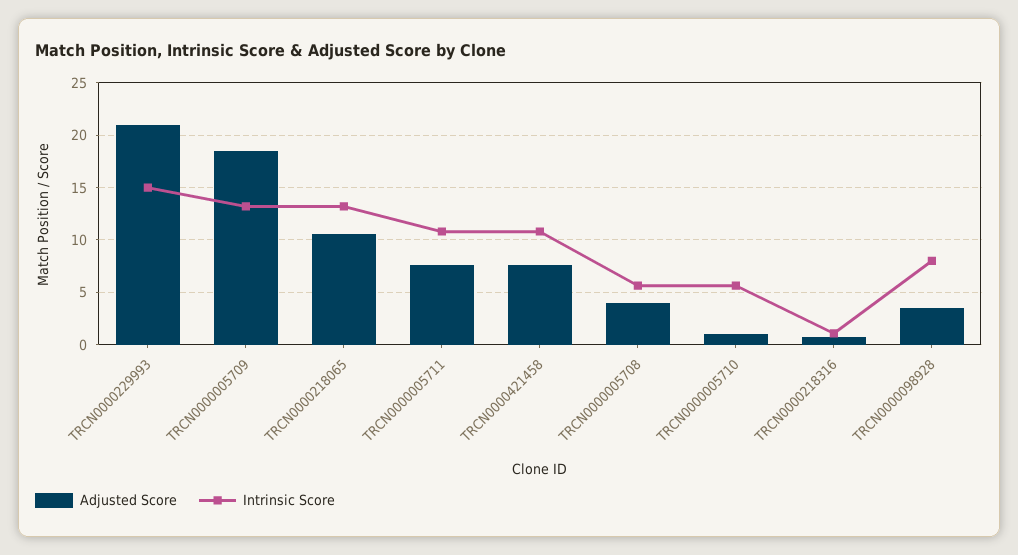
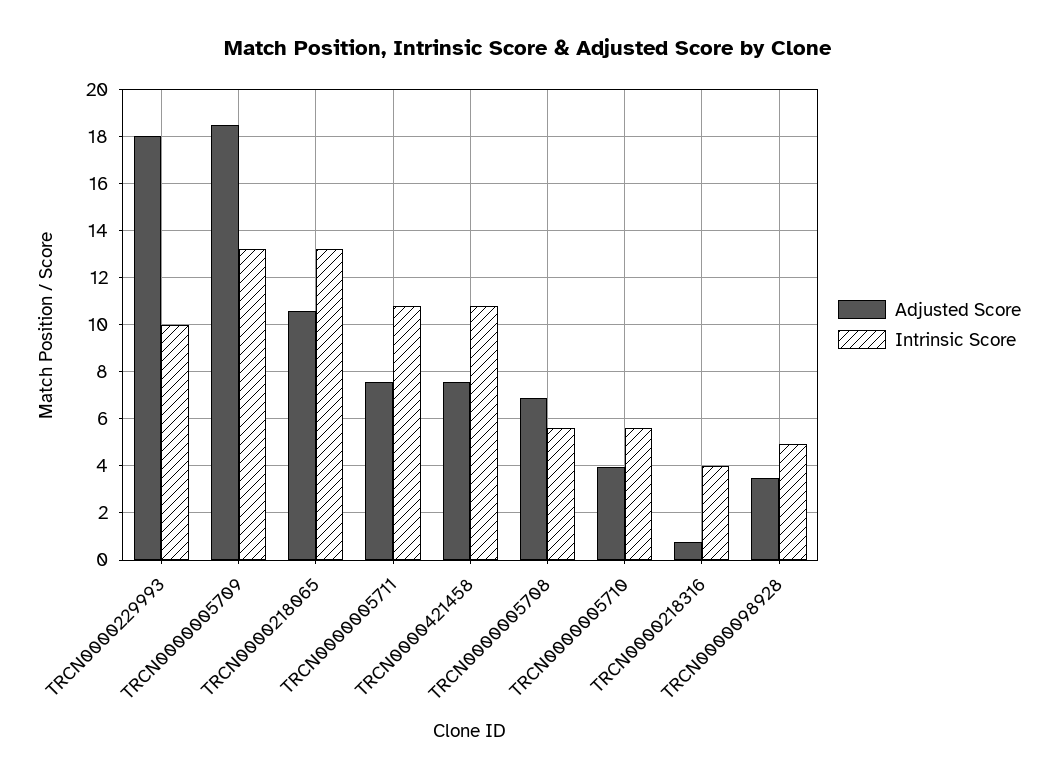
  {
    "Adjusted Score": {
-     "TRCN0000229993": 21,
+     "TRCN0000229993": 18,
      "TRCN0000005709": 18.5,
      "TRCN0000218065": 10.5,
      "TRCN0000005711": 7.5,
      "TRCN0000421458": 7.5,
-     "TRCN0000005708": 4,
+     "TRCN0000005708": 7,
-     "TRCN0000005710": 1,
+     "TRCN0000005710": 4,
      "TRCN0000218316": 1,
      "TRCN0000098928": 3.5
    },
    "Intrinsic Score": {
-     "TRCN0000229993": 15,
+     "TRCN0000229993": 10,
      "TRCN0000005709": 13,
      "TRCN0000218065": 13,
      "TRCN0000005711": 11,
      "TRCN0000421458": 11,
      "TRCN0000005708": 5.5,
      "TRCN0000005710": 5.5,
-     "TRCN0000218316": 1,
+     "TRCN0000218316": 4,
-     "TRCN0000098928": 8
+     "TRCN0000098928": 5
    }
  }

